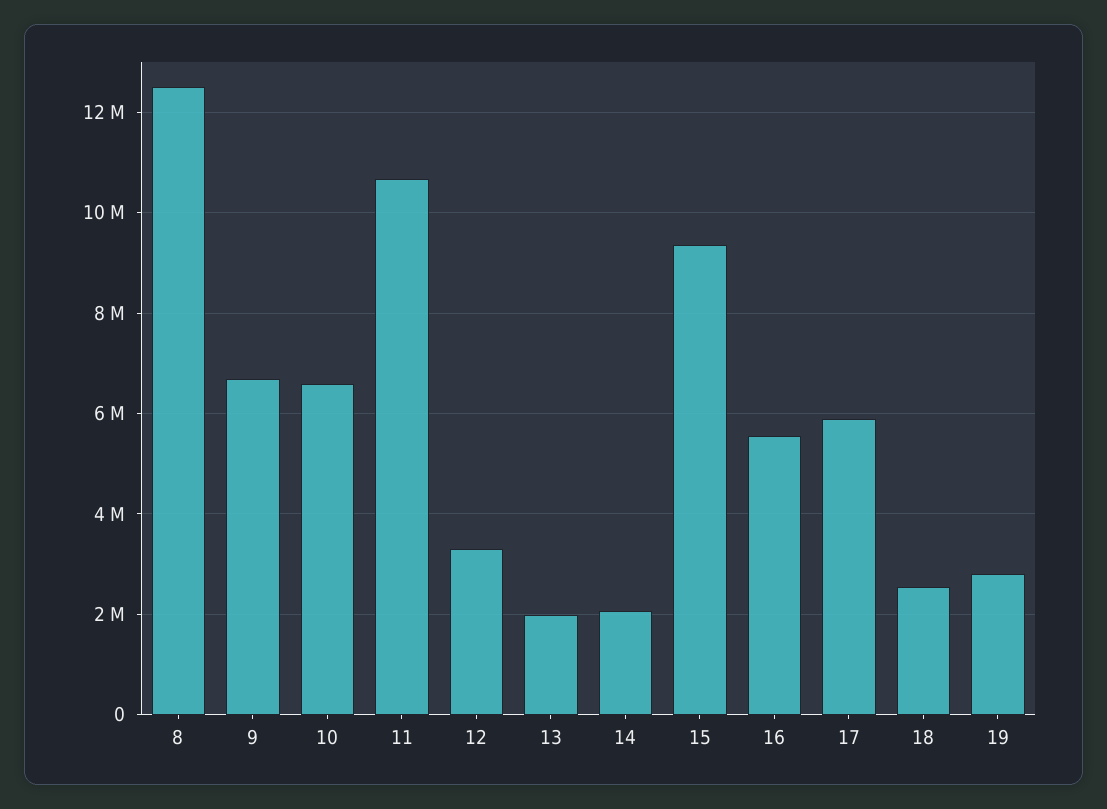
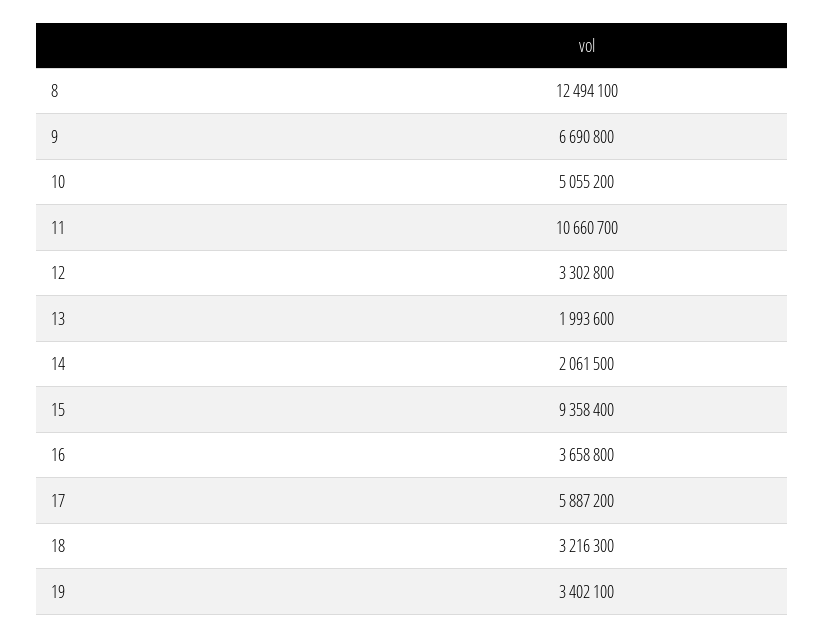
  {
    "8": 12494100,
    "9": 6690800,
-   "10": 6600000,
+   "10": 5055200,
    "11": 10660700,
    "12": 3302800,
    "13": 1993600,
    "14": 2061500,
    "15": 9358400,
-   "16": 5600000,
+   "16": 3658800,
    "17": 5887200,
-   "18": 2600000,
+   "18": 3216300,
-   "19": 2800000
+   "19": 3402100
  }

